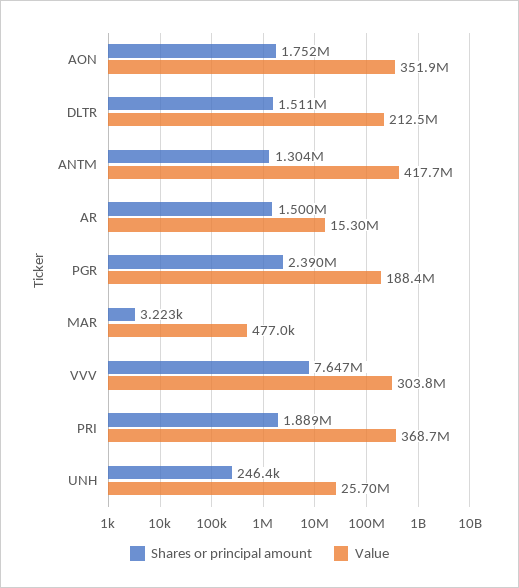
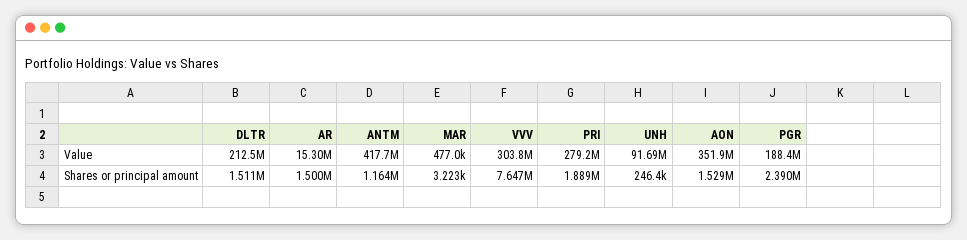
  {
    "Shares or principal amount": {
-     "AON": 1752000,
+     "AON": 1529000,
      "DLTR": 1511000,
-     "ANTM": 1304000,
+     "ANTM": 1164000,
      "AR": 1500000,
      "PGR": 2390000,
      "MAR": 3223,
      "VVV": 7647000,
      "PRI": 1889000,
      "UNH": 246400
    },
    "Value": {
      "AON": 351900000,
      "DLTR": 212500000,
      "ANTM": 417700000,
      "AR": 15300000,
      "PGR": 188400000,
      "MAR": 477000,
      "VVV": 303800000,
-     "PRI": 368700000,
+     "PRI": 279200000,
-     "UNH": 25700000
+     "UNH": 91690000
    }
  }

